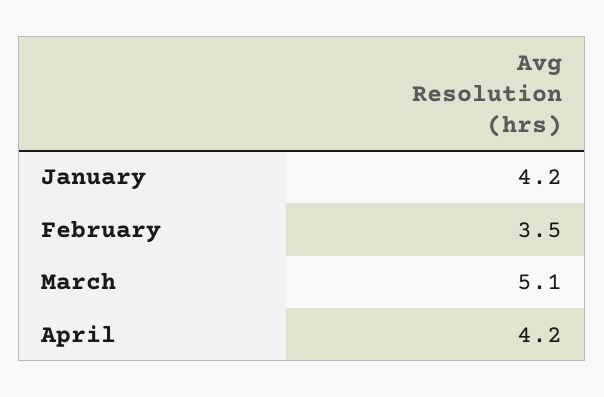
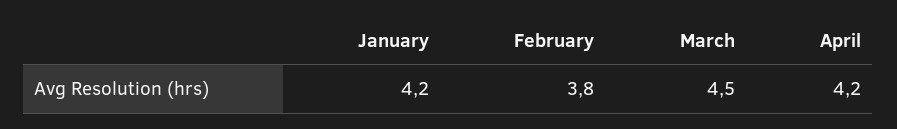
  {
    "January": 4.2,
-   "February": 3.5,
+   "February": 3.8,
-   "March": 5.1,
+   "March": 4.5,
    "April": 4.2
  }

